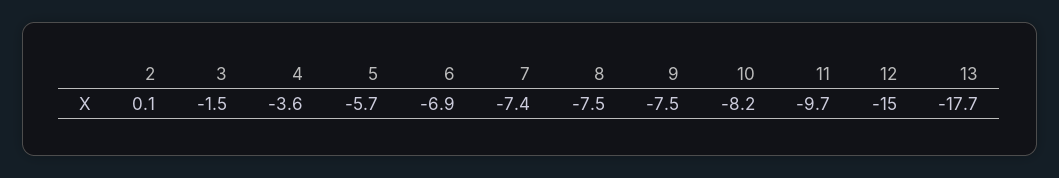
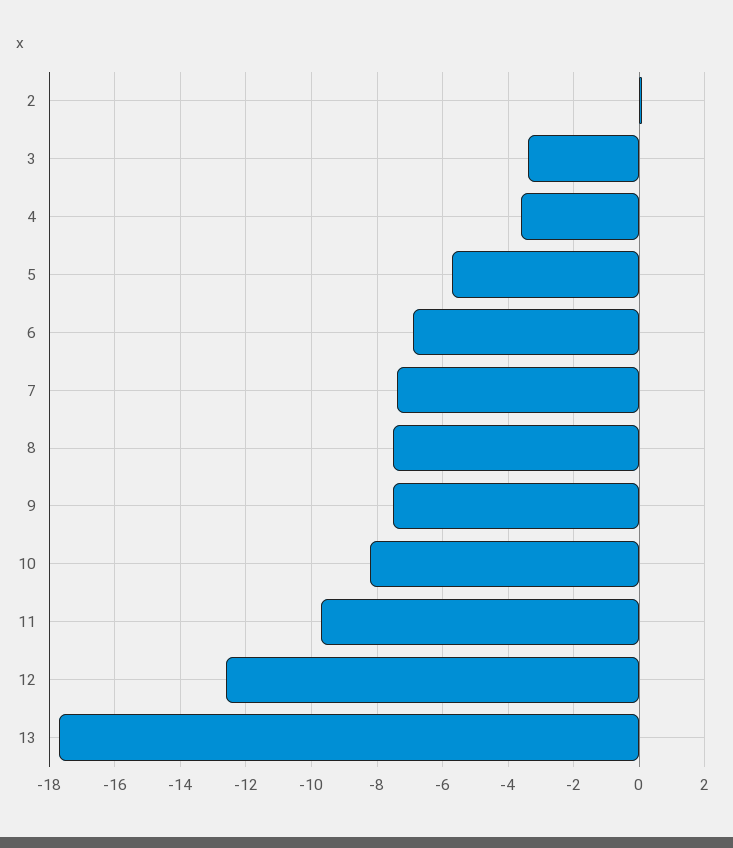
  {
    "2": 0.1,
-   "3": -1.5,
+   "3": -3.5,
    "4": -3.6,
    "5": -5.7,
    "6": -6.9,
    "7": -7.4,
    "8": -7.5,
    "9": -7.5,
    "10": -8.2,
    "11": -9.7,
-   "12": -15,
+   "12": -12.5,
    "13": -17.7
  }

